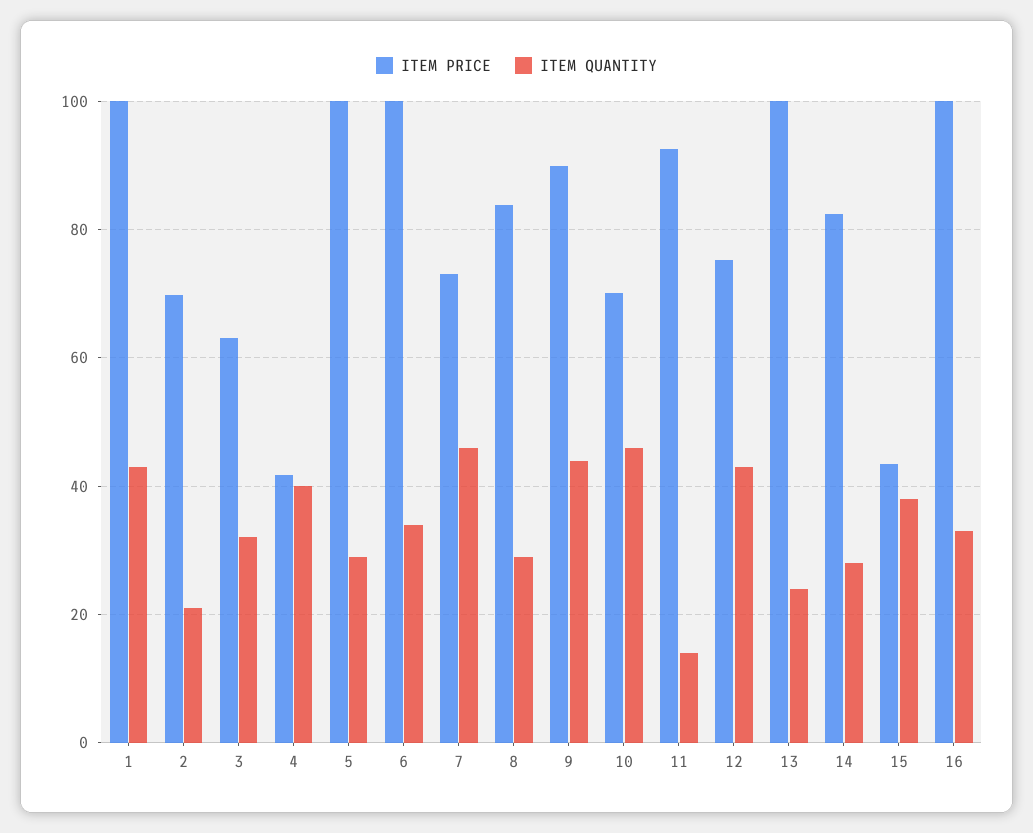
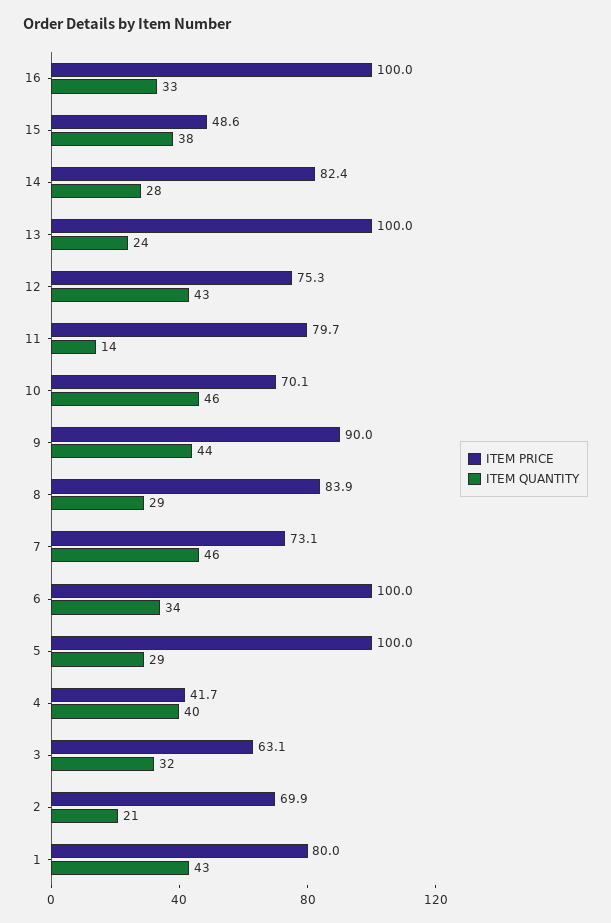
  {
    "ITEM PRICE": {
-     "1": 100,
+     "1": 80,
      "2": 69.9,
      "3": 63.1,
      "4": 41.7,
      "5": 100,
      "6": 100,
      "7": 73.1,
      "8": 83.9,
      "9": 90,
      "10": 70.1,
-     "11": 92,
+     "11": 79.7,
      "12": 75.3,
      "13": 100,
      "14": 82.4,
-     "15": 44,
+     "15": 48.6,
      "16": 100
    },
    "ITEM QUANTITY": {
      "1": 43,
      "2": 21,
      "3": 32,
      "4": 40,
      "5": 29,
      "6": 34,
      "7": 46,
      "8": 29,
      "9": 44,
      "10": 46,
      "11": 14,
      "12": 43,
      "13": 24,
      "14": 28,
      "15": 38,
      "16": 33
    }
  }

